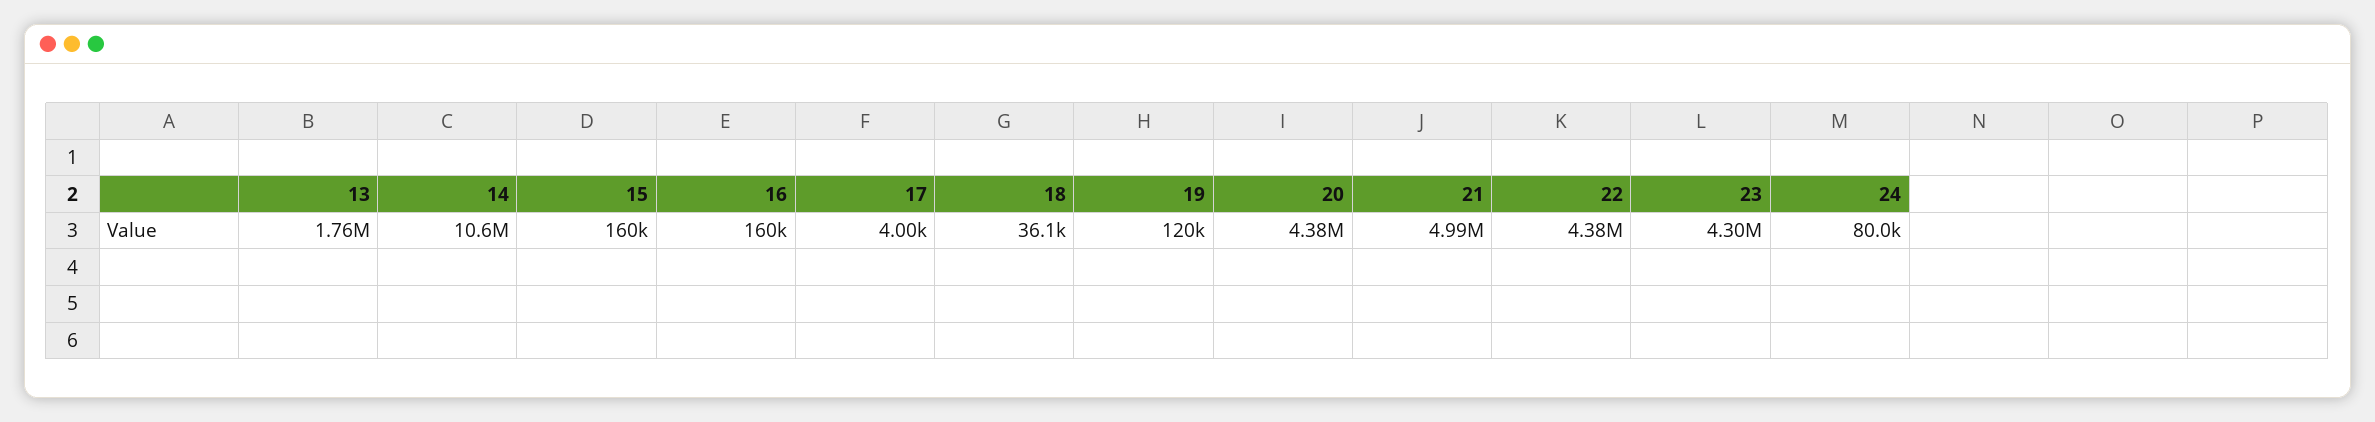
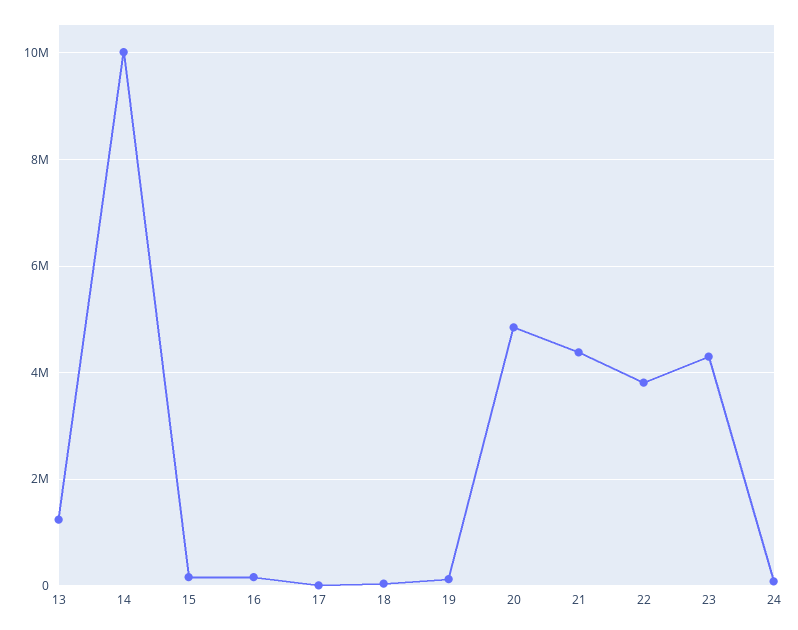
  {
-   "13": 1760000,
+   "13": 1200000,
-   "14": 10600000,
+   "14": 10000000,
    "15": 160000,
    "16": 160000,
    "17": 4000,
    "18": 36100,
    "19": 120000,
-   "20": 4380000,
+   "20": 4800000,
-   "21": 4990000,
+   "21": 4400000,
-   "22": 4380000,
+   "22": 3800000,
    "23": 4300000,
    "24": 80000
  }

